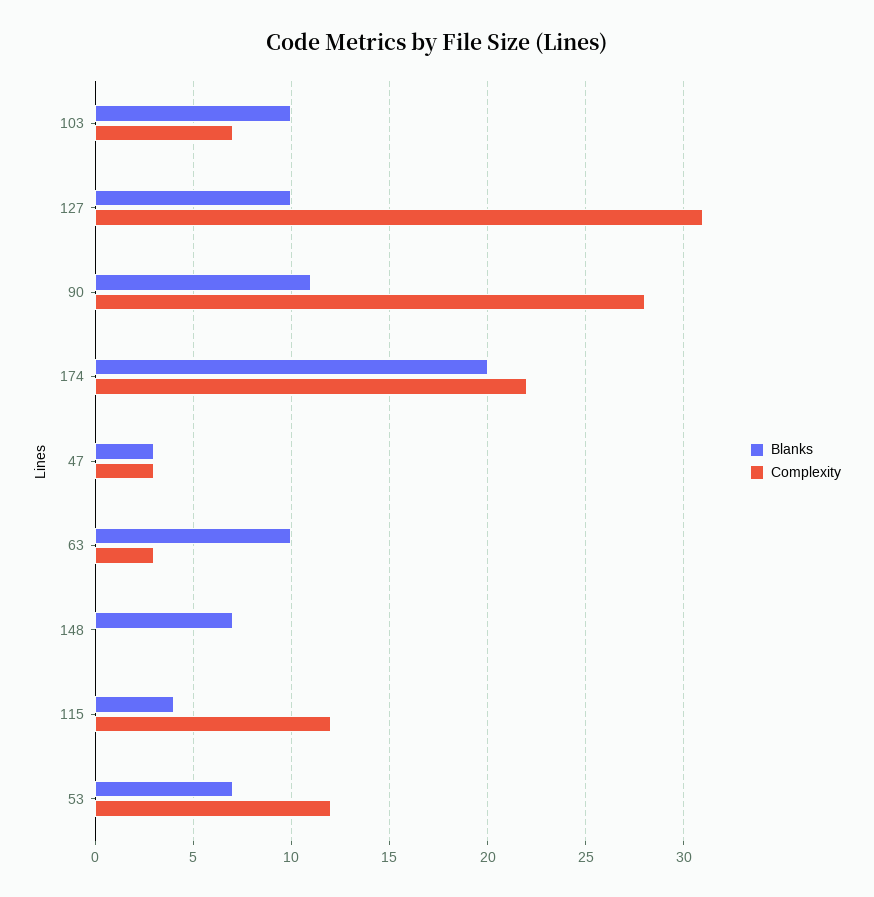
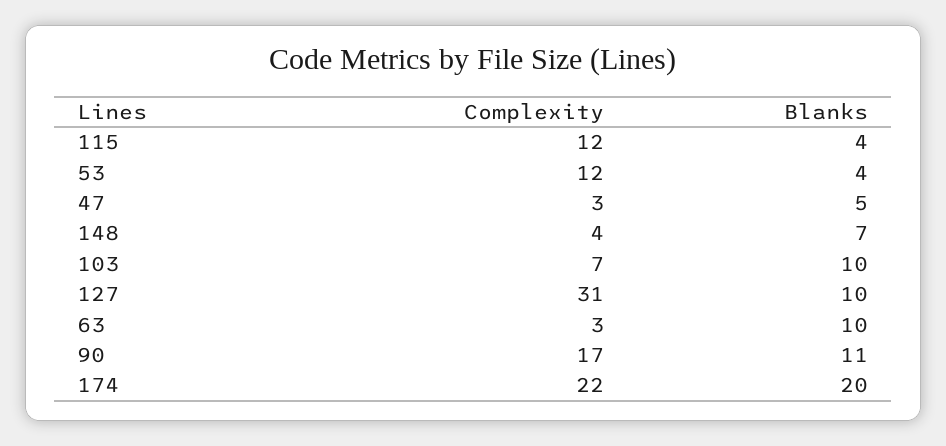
  {
    "Blanks": {
      "103": 10,
      "127": 10,
      "90": 11,
      "174": 20,
-     "47": 3,
+     "47": 5,
      "63": 10,
      "148": 7,
      "115": 4,
-     "53": 7
+     "53": 4
    },
    "Complexity": {
      "103": 7,
      "127": 31,
-     "90": 28,
+     "90": 17,
      "174": 22,
      "47": 3,
      "63": 3,
-     "148": 0,
+     "148": 4,
      "115": 12,
      "53": 12
    }
  }

